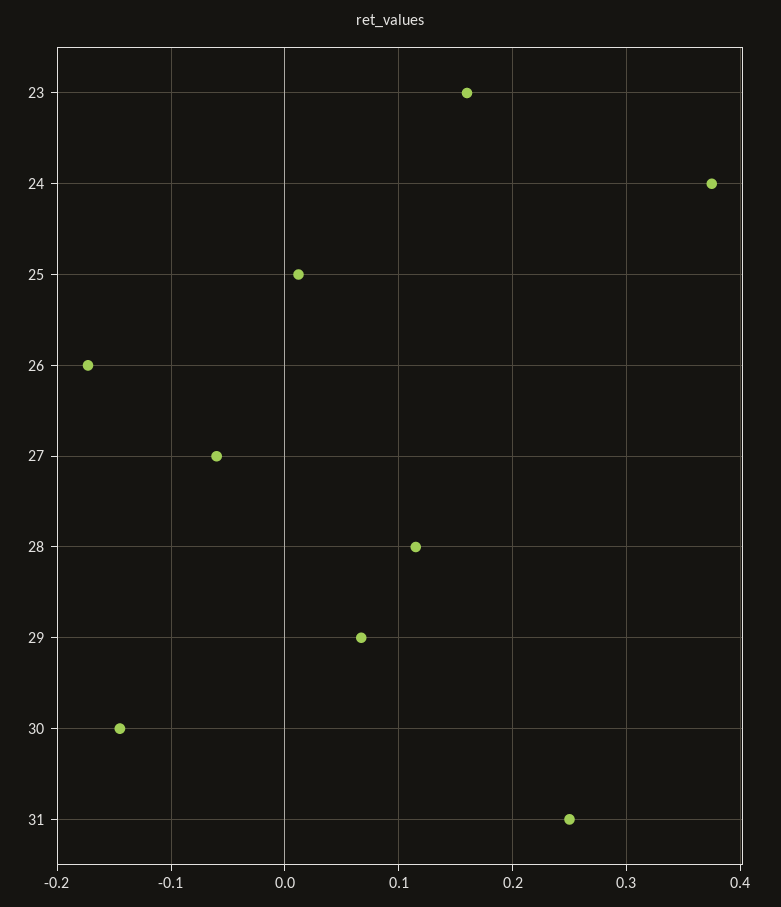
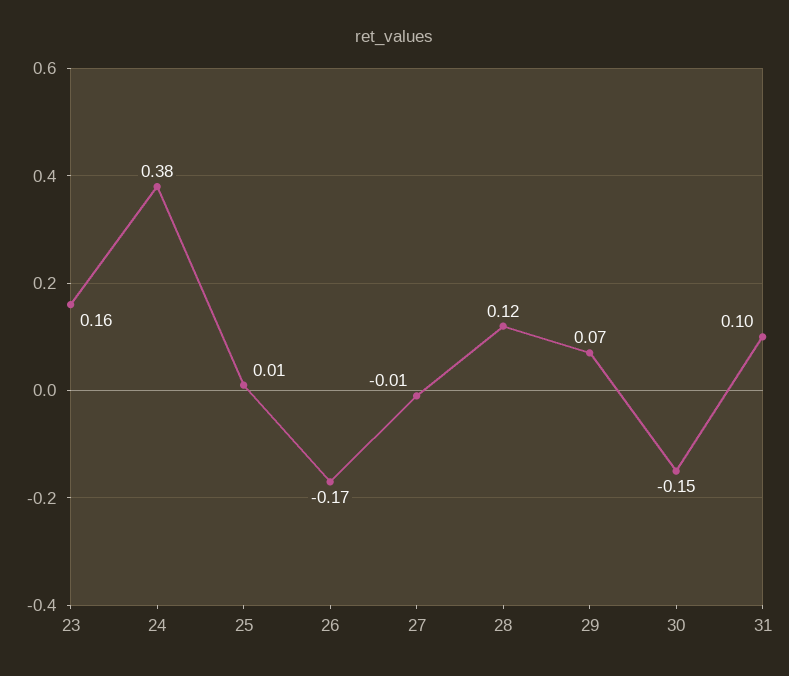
  {
    "23": 0.16,
    "24": 0.38,
    "25": 0.01,
    "26": -0.17,
-   "27": -0.06,
+   "27": -0.01,
    "28": 0.12,
    "29": 0.07,
    "30": -0.15,
-   "31": 0.25
+   "31": 0.1
  }

